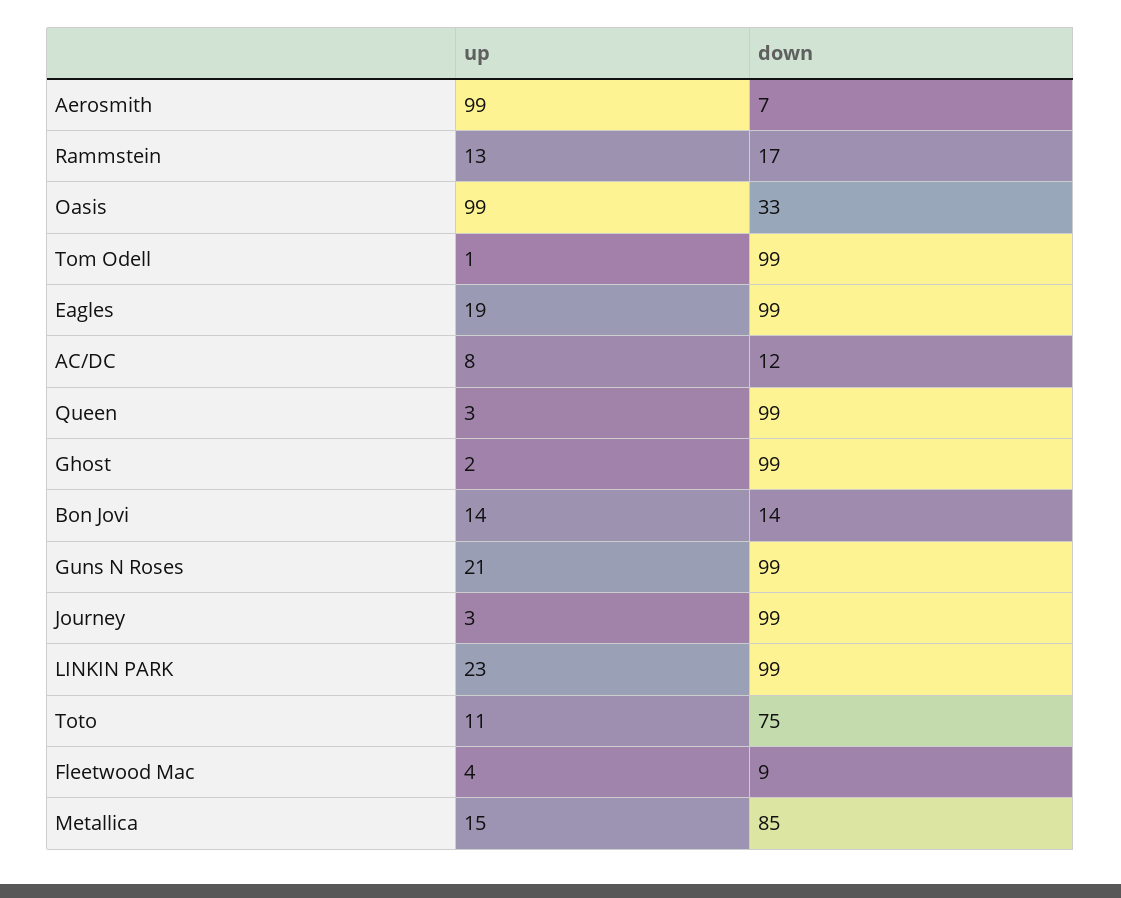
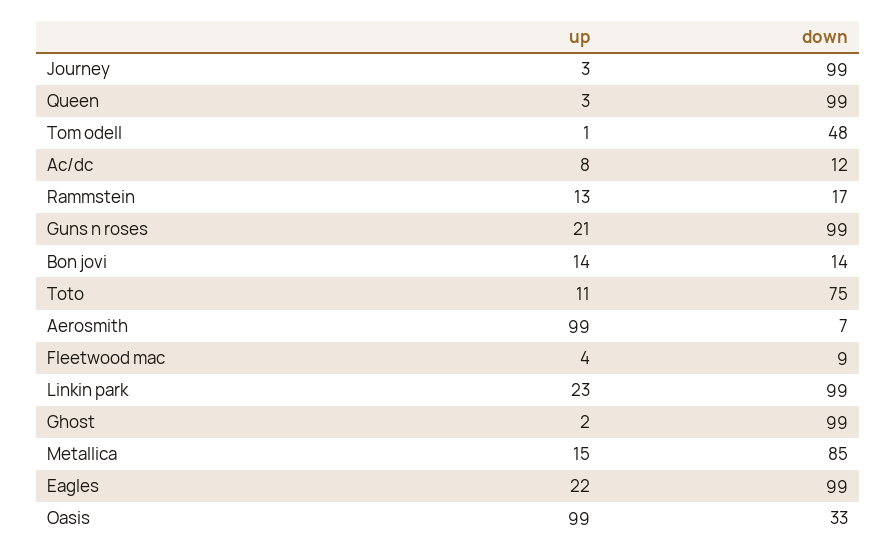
  {
    "up": {
      "Aerosmith": 99,
      "Rammstein": 13,
      "Oasis": 99,
      "Tom Odell": 1,
-     "Eagles": 19,
+     "Eagles": 22,
      "AC/DC": 8,
      "Queen": 3,
      "Ghost": 2,
      "Bon Jovi": 14,
      "Guns N Roses": 21,
      "Journey": 3,
      "LINKIN PARK": 23,
      "Toto": 11,
      "Fleetwood Mac": 4,
      "Metallica": 15
    },
    "down": {
      "Aerosmith": 7,
      "Rammstein": 17,
      "Oasis": 33,
-     "Tom Odell": 99,
+     "Tom Odell": 48,
      "Eagles": 99,
      "AC/DC": 12,
      "Queen": 99,
      "Ghost": 99,
      "Bon Jovi": 14,
      "Guns N Roses": 99,
      "Journey": 99,
      "LINKIN PARK": 99,
      "Toto": 75,
      "Fleetwood Mac": 9,
      "Metallica": 85
    }
  }

